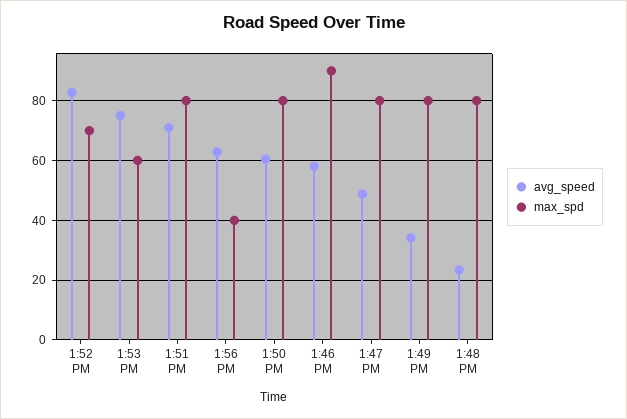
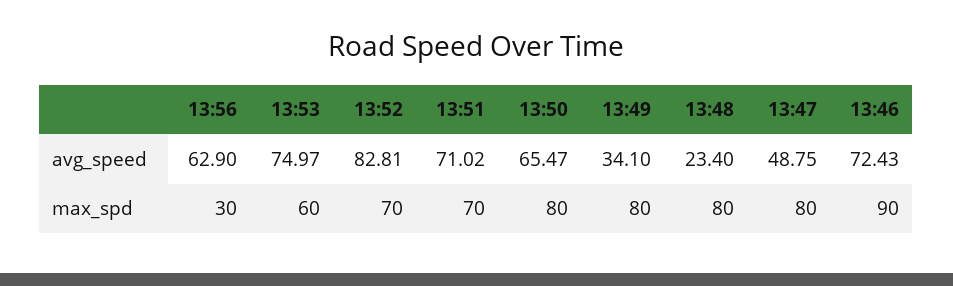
  {
    "avg_speed": {
      "1:52 PM": 82.81,
      "1:53 PM": 74.97,
      "1:51 PM": 71.02,
      "1:56 PM": 62.9,
-     "1:50 PM": 60,
+     "1:50 PM": 65.47,
-     "1:46 PM": 57.5,
+     "1:46 PM": 72.43,
      "1:47 PM": 48.75,
      "1:49 PM": 34.1,
      "1:48 PM": 23.4
    },
    "max_spd": {
      "1:52 PM": 70,
      "1:53 PM": 60,
-     "1:51 PM": 80,
+     "1:51 PM": 70,
-     "1:56 PM": 40,
+     "1:56 PM": 30,
      "1:50 PM": 80,
      "1:46 PM": 90,
      "1:47 PM": 80,
      "1:49 PM": 80,
      "1:48 PM": 80
    }
  }

